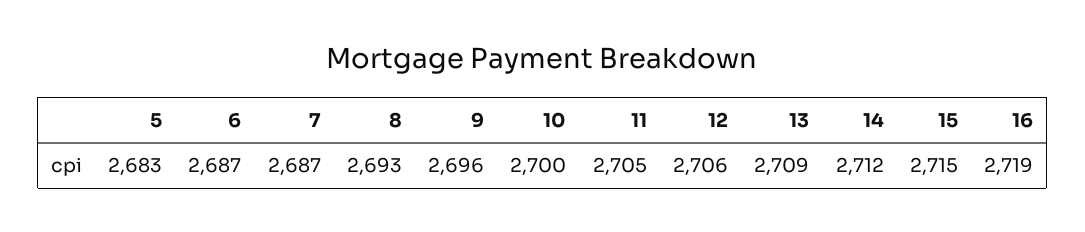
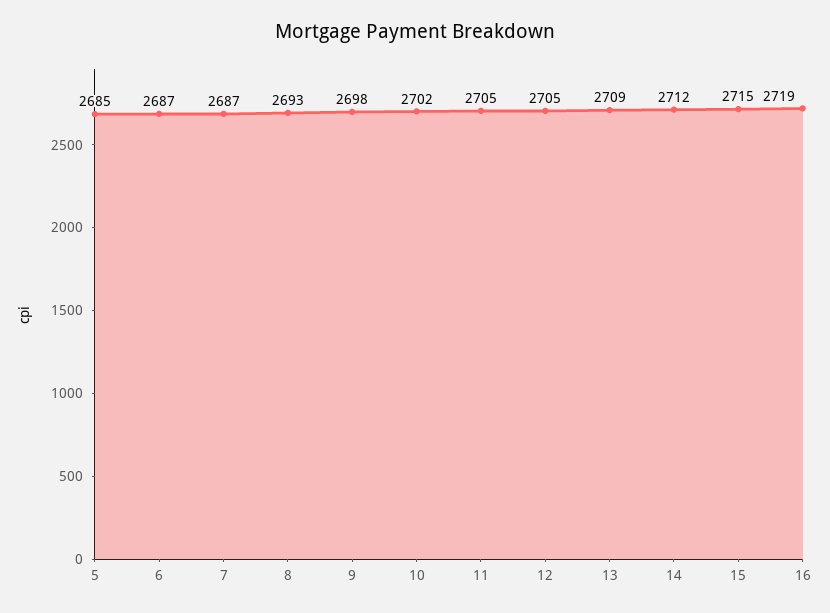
  {
-   "5": 2683,
+   "5": 2685,
    "6": 2687,
    "7": 2687,
    "8": 2693,
-   "9": 2696,
+   "9": 2698,
-   "10": 2700,
+   "10": 2702,
    "11": 2705,
-   "12": 2706,
+   "12": 2705,
    "13": 2709,
    "14": 2712,
    "15": 2715,
    "16": 2719
  }

